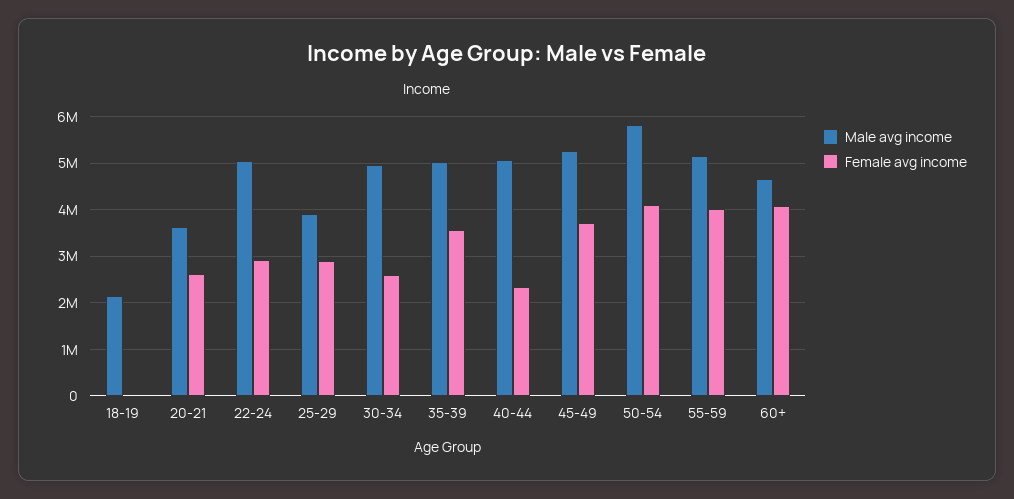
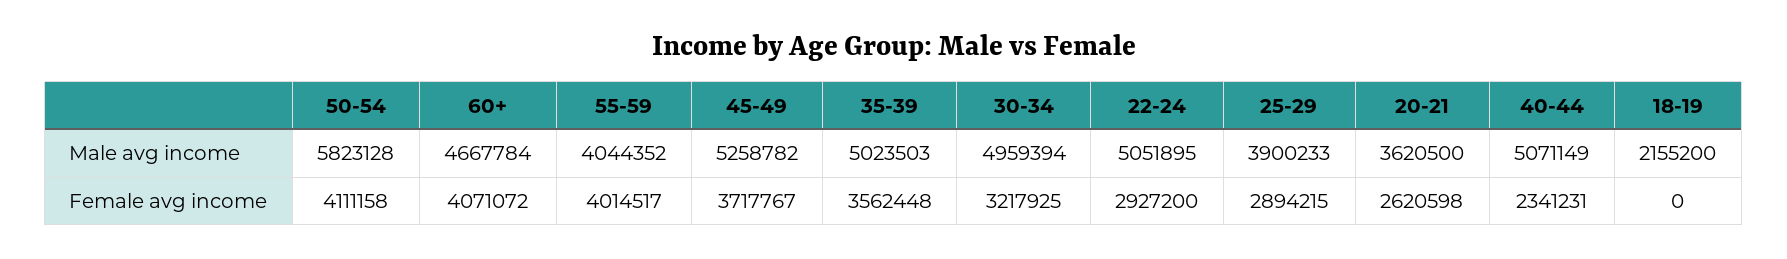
  {
    "Male avg income": {
      "18-19": 2155200,
      "20-21": 3620500,
      "22-24": 5051895,
      "25-29": 3900233,
      "30-34": 4959394,
      "35-39": 5023503,
      "40-44": 5071149,
      "45-49": 5258782,
      "50-54": 5823128,
-     "55-59": 5200000,
+     "55-59": 4044352,
      "60+": 4667784
    },
    "Female avg income": {
      "18-19": 0,
      "20-21": 2620598,
      "22-24": 2927200,
      "25-29": 2894215,
-     "30-34": 2600000,
+     "30-34": 3217925,
      "35-39": 3562448,
      "40-44": 2341231,
      "45-49": 3717767,
      "50-54": 4111158,
      "55-59": 4014517,
      "60+": 4071072
    }
  }

